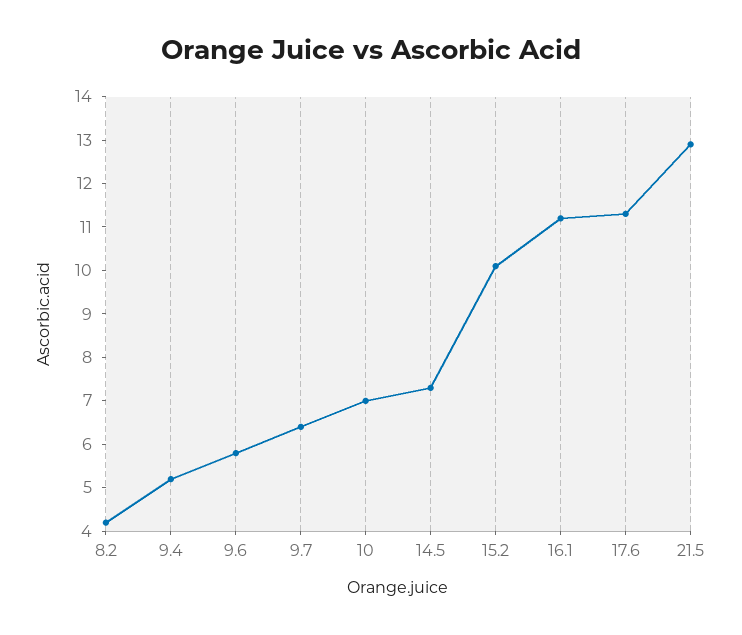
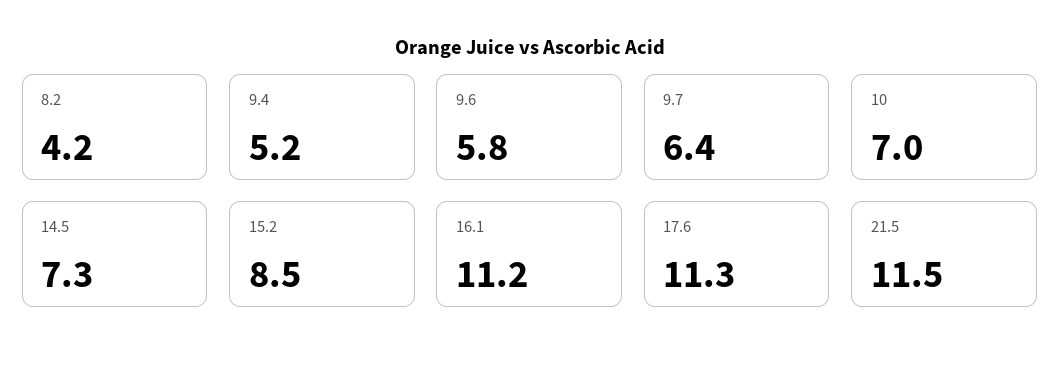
  {
    "8.2": 4.2,
    "9.4": 5.2,
    "9.6": 5.8,
    "9.7": 6.4,
    "10": 7,
    "14.5": 7.3,
-   "15.2": 10,
+   "15.2": 8.5,
    "16.1": 11.2,
    "17.6": 11.3,
-   "21.5": 13
+   "21.5": 11.5
  }

